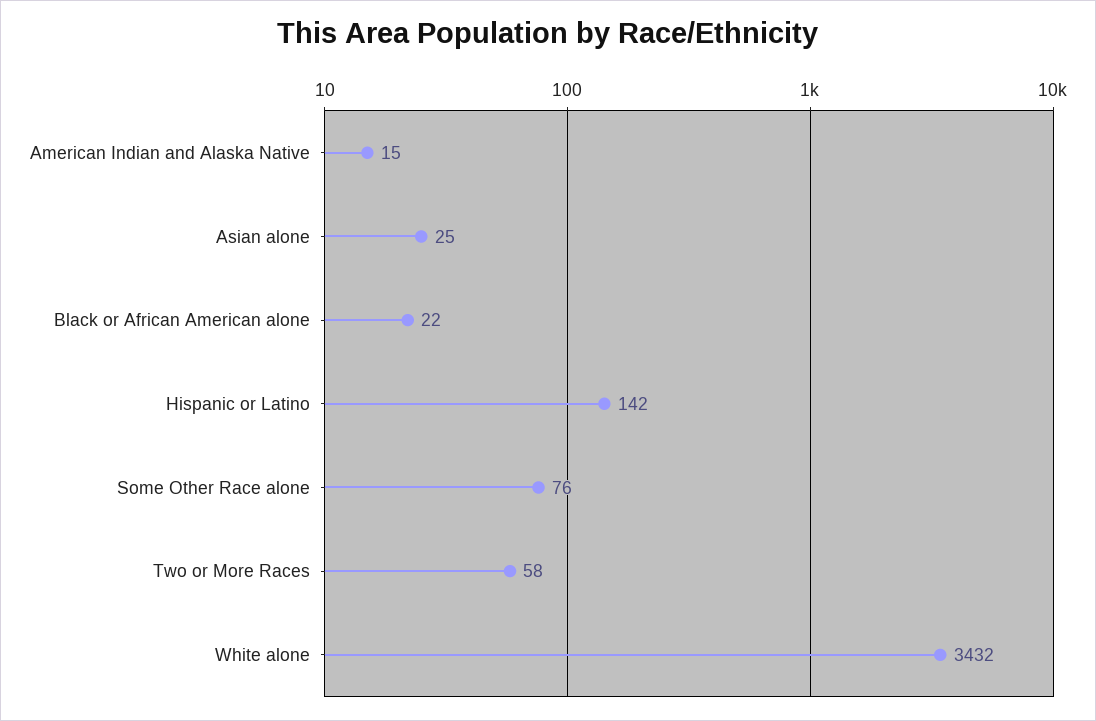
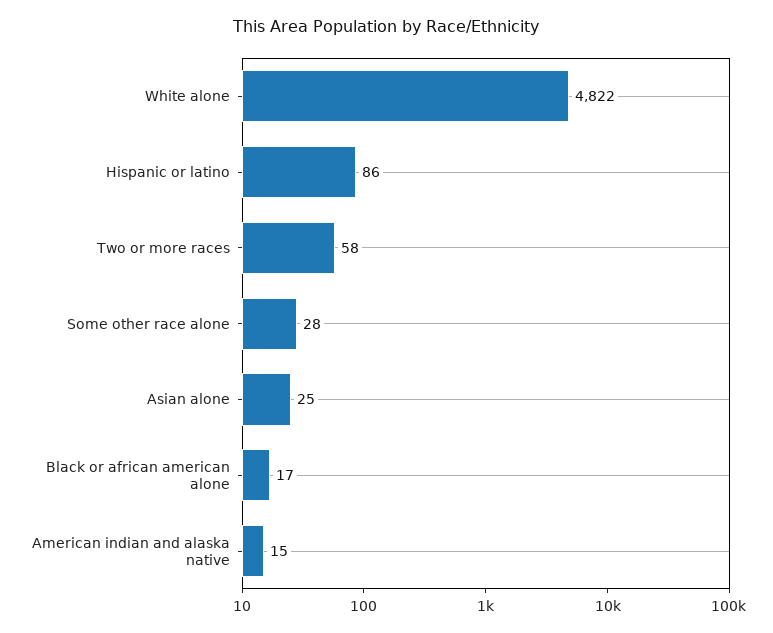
  {
    "American Indian and Alaska Native": 15,
    "Asian alone": 25,
-   "Black or African American alone": 22,
+   "Black or African American alone": 17,
-   "Hispanic or Latino": 142,
+   "Hispanic or Latino": 86,
-   "Some Other Race alone": 76,
+   "Some Other Race alone": 28,
    "Two or More Races": 58,
-   "White alone": 3432
+   "White alone": 4822
  }

